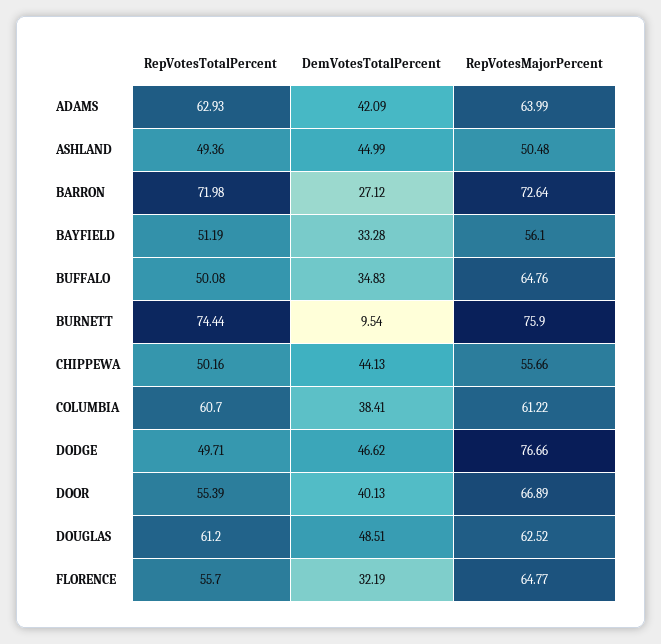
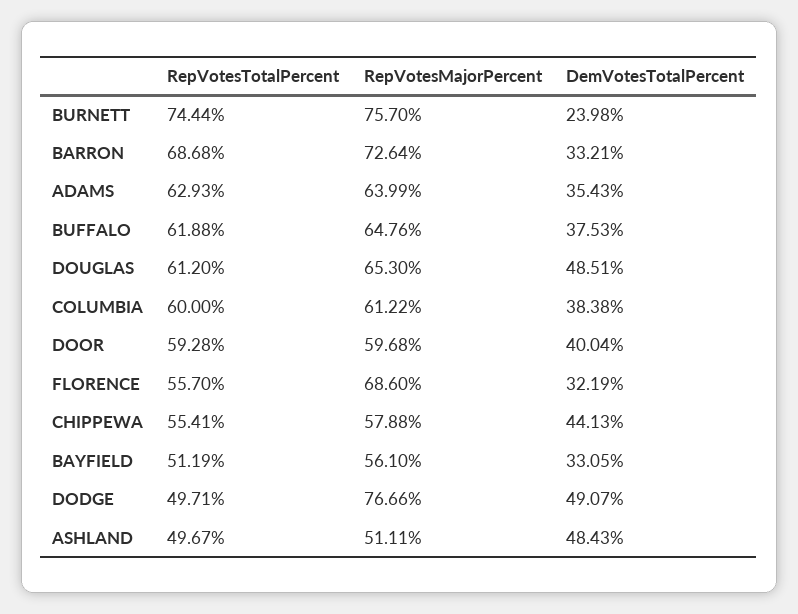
  {
    "RepVotesTotalPercent": {
      "ADAMS": 62.93,
-     "ASHLAND": 49.36,
+     "ASHLAND": 49.67,
-     "BARRON": 71.98,
+     "BARRON": 68.68,
      "BAYFIELD": 51.19,
-     "BUFFALO": 50.08,
+     "BUFFALO": 61.88,
      "BURNETT": 74.44,
-     "CHIPPEWA": 50.16,
+     "CHIPPEWA": 55.41,
-     "COLUMBIA": 60.7,
+     "COLUMBIA": 60,
      "DODGE": 49.71,
-     "DOOR": 55.39,
+     "DOOR": 59.28,
      "DOUGLAS": 61.2,
      "FLORENCE": 55.7
    },
    "DemVotesTotalPercent": {
-     "ADAMS": 42.09,
+     "ADAMS": 35.43,
-     "ASHLAND": 44.99,
+     "ASHLAND": 48.43,
-     "BARRON": 27.12,
+     "BARRON": 33.21,
-     "BAYFIELD": 33.28,
+     "BAYFIELD": 33.05,
-     "BUFFALO": 34.83,
+     "BUFFALO": 37.53,
-     "BURNETT": 9.54,
+     "BURNETT": 23.98,
      "CHIPPEWA": 44.13,
-     "COLUMBIA": 38.41,
+     "COLUMBIA": 38.38,
-     "DODGE": 46.62,
+     "DODGE": 49.07,
-     "DOOR": 40.13,
+     "DOOR": 40.04,
      "DOUGLAS": 48.51,
      "FLORENCE": 32.19
    },
    "RepVotesMajorPercent": {
      "ADAMS": 63.99,
-     "ASHLAND": 50.48,
+     "ASHLAND": 51.11,
      "BARRON": 72.64,
      "BAYFIELD": 56.1,
      "BUFFALO": 64.76,
-     "BURNETT": 75.9,
+     "BURNETT": 75.7,
-     "CHIPPEWA": 55.66,
+     "CHIPPEWA": 57.88,
      "COLUMBIA": 61.22,
      "DODGE": 76.66,
-     "DOOR": 66.89,
+     "DOOR": 59.68,
-     "DOUGLAS": 62.52,
+     "DOUGLAS": 65.3,
-     "FLORENCE": 64.77
+     "FLORENCE": 68.6
    }
  }

